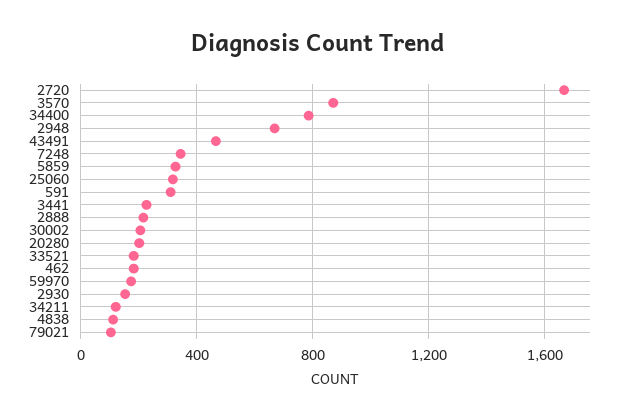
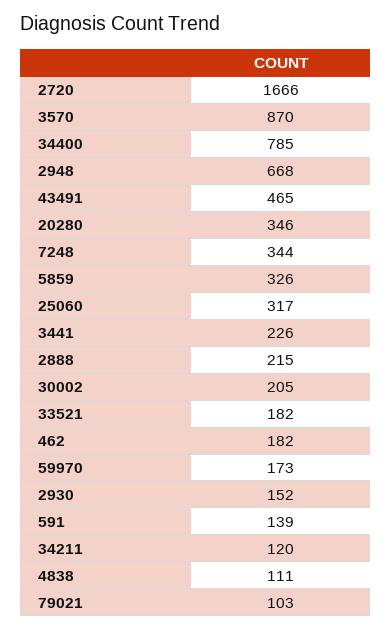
  {
    "2720": 1666,
    "3570": 870,
    "34400": 785,
    "2948": 668,
    "43491": 465,
    "7248": 344,
    "5859": 326,
    "25060": 317,
-   "591": 300,
+   "591": 139,
    "3441": 226,
    "2888": 215,
    "30002": 205,
-   "20280": 200,
+   "20280": 346,
    "33521": 182,
    "462": 182,
    "59970": 173,
    "2930": 152,
    "34211": 120,
    "4838": 111,
    "79021": 103
  }

